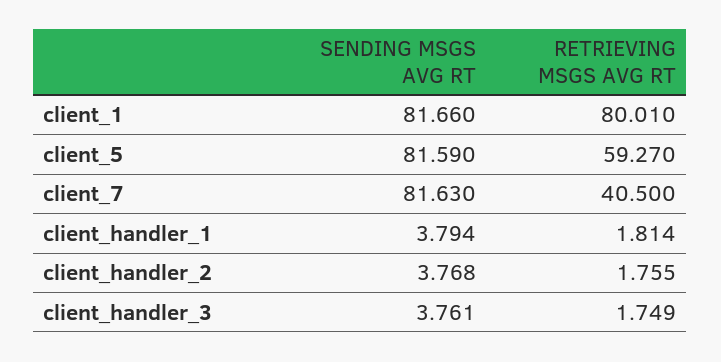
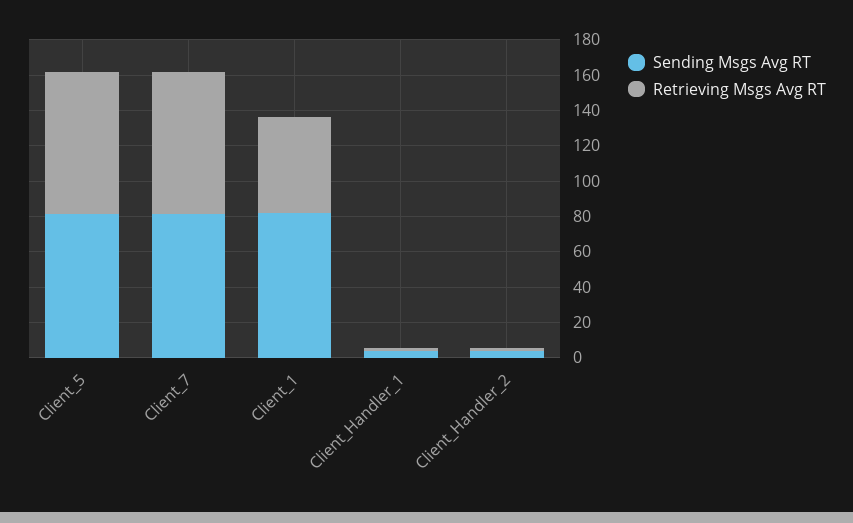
  {
    "SENDING MSGS AVG RT": {
      "client_1": 81.66,
      "client_5": 81.59,
      "client_7": 81.63,
      "client_handler_1": 3.794,
-     "client_handler_2": 3.768,
+     "client_handler_2": 3.768
-     "client_handler_3": 3.761
    },
    "RETRIEVING MSGS AVG RT": {
-     "client_1": 80.01,
+     "client_1": 55,
-     "client_5": 59.27,
+     "client_5": 80,
-     "client_7": 40.5,
+     "client_7": 80,
      "client_handler_1": 1.814,
-     "client_handler_2": 1.755,
+     "client_handler_2": 1.755
-     "client_handler_3": 1.749
    }
  }

